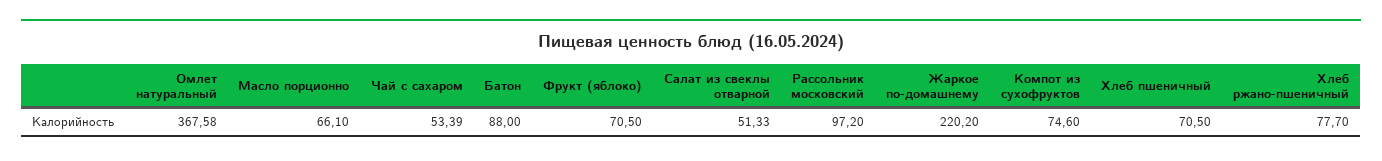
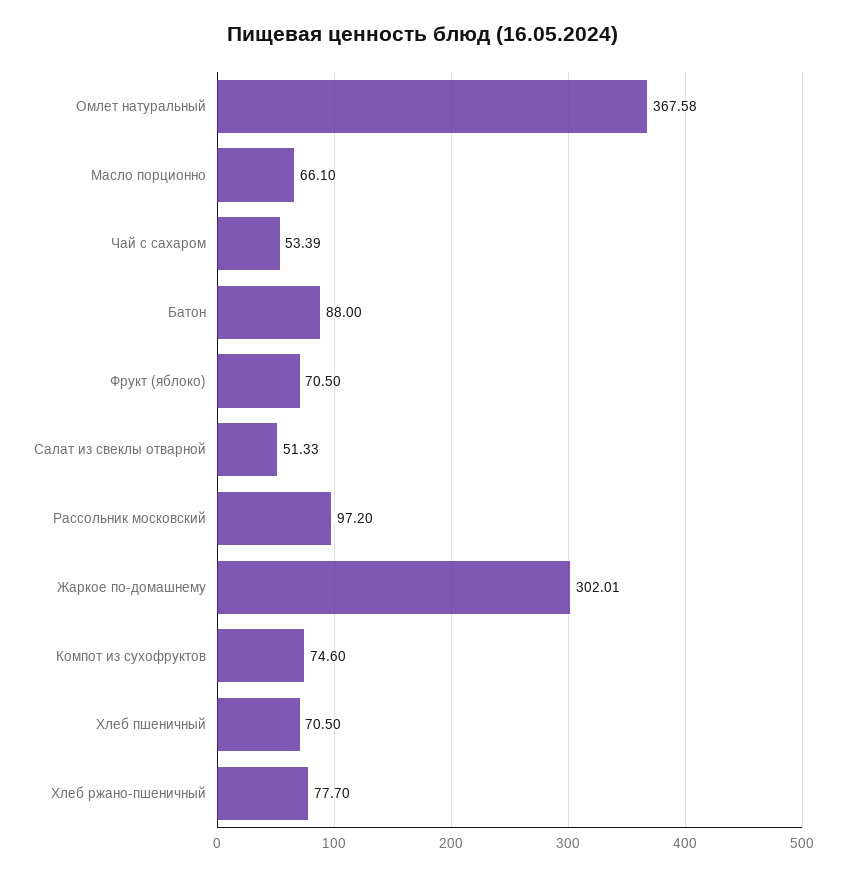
  {
    "Омлет натуральный": 367.58,
    "Масло порционно": 66.1,
    "Чай с сахаром": 53.39,
    "Батон": 88,
    "Фрукт (яблоко)": 70.5,
    "Салат из свеклы отварной": 51.33,
    "Рассольник московский": 97.2,
-   "Жаркое по-домашнему": 220.2,
+   "Жаркое по-домашнему": 302.01,
    "Компот из сухофруктов": 74.6,
    "Хлеб пшеничный": 70.5,
    "Хлеб ржано-пшеничный": 77.7
  }

